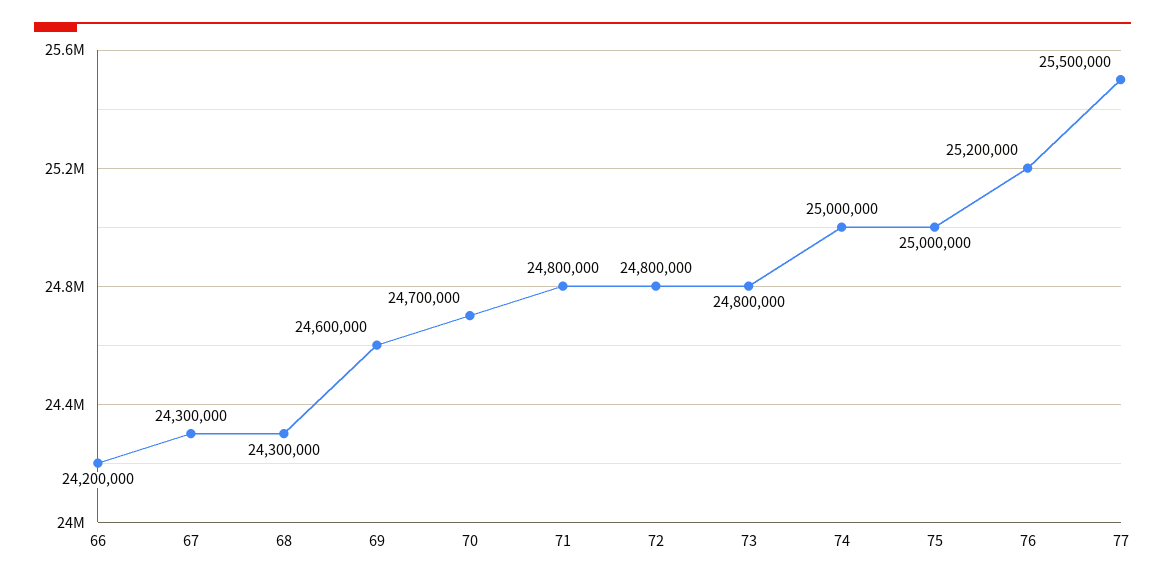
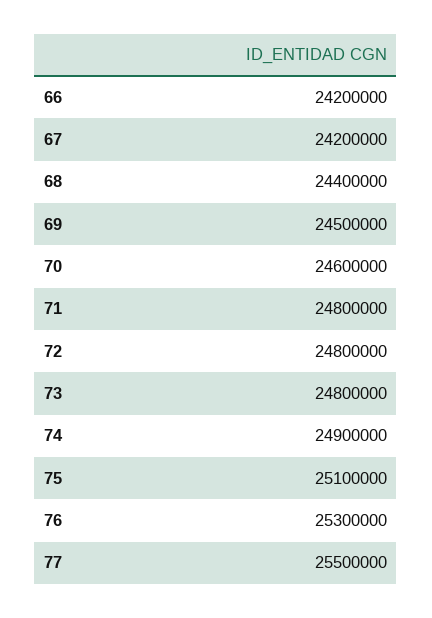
  {
    "66": 24200000,
-   "67": 24300000,
+   "67": 24200000,
-   "68": 24300000,
+   "68": 24400000,
-   "69": 24600000,
+   "69": 24500000,
-   "70": 24700000,
+   "70": 24600000,
    "71": 24800000,
    "72": 24800000,
    "73": 24800000,
-   "74": 25000000,
+   "74": 24900000,
-   "75": 25000000,
+   "75": 25100000,
-   "76": 25200000,
+   "76": 25300000,
    "77": 25500000
  }

